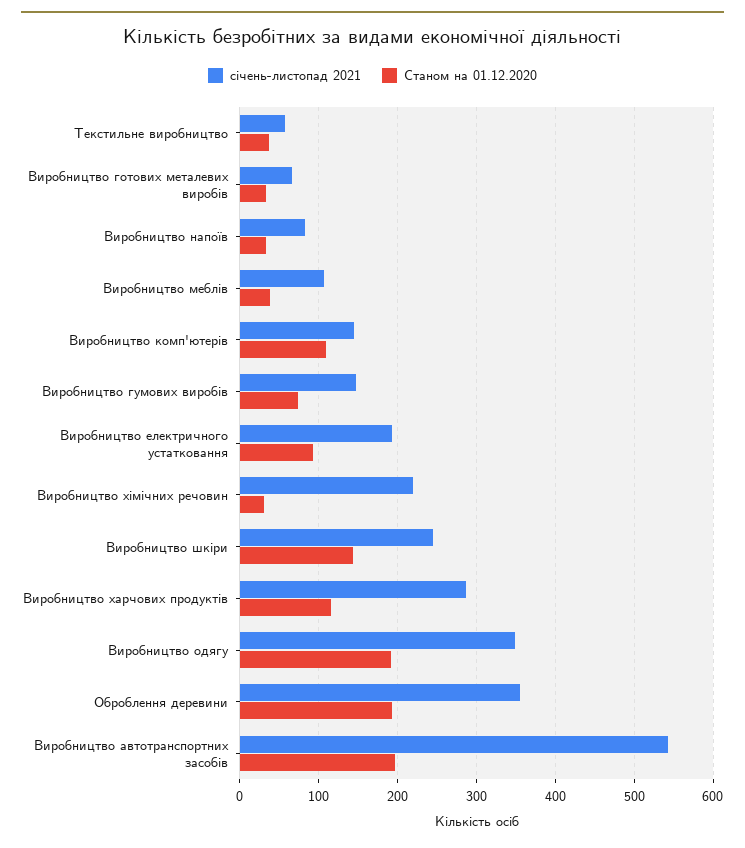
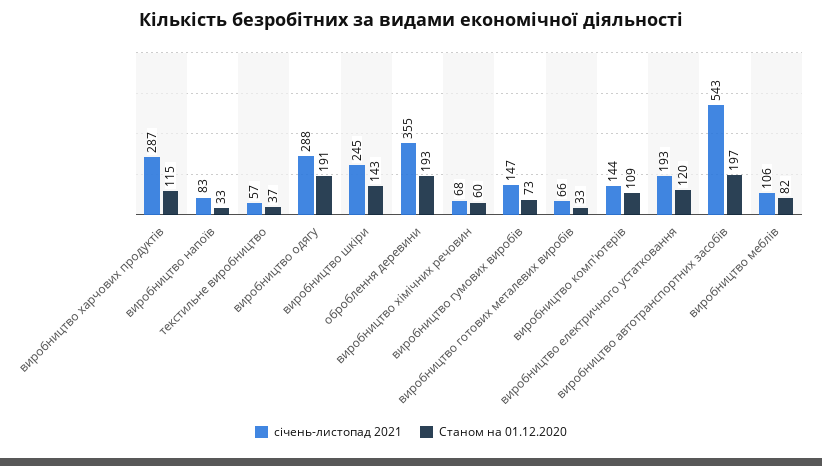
  {
    "січень-листопад 2021": {
      "Текстильне виробництво": 57,
      "Виробництво готових металевих виробів": 66,
      "Виробництво напоїв": 83,
      "Виробництво меблів": 106,
      "Виробництво комп'ютерів": 144,
      "Виробництво гумових виробів": 147,
      "Виробництво електричного устатковання": 193,
-     "Виробництво хімічних речовин": 220,
+     "Виробництво хімічних речовин": 68,
      "Виробництво шкіри": 245,
      "Виробництво харчових продуктів": 287,
-     "Виробництво одягу": 350,
+     "Виробництво одягу": 288,
      "Оброблення деревини": 355,
      "Виробництво автотранспортних засобів": 543
    },
    "Станом на 01.12.2020": {
      "Текстильне виробництво": 37,
      "Виробництво готових металевих виробів": 33,
      "Виробництво напоїв": 33,
-     "Виробництво меблів": 40,
+     "Виробництво меблів": 82,
      "Виробництво комп'ютерів": 109,
      "Виробництво гумових виробів": 73,
-     "Виробництво електричного устатковання": 90,
+     "Виробництво електричного устатковання": 120,
-     "Виробництво хімічних речовин": 30,
+     "Виробництво хімічних речовин": 60,
      "Виробництво шкіри": 143,
      "Виробництво харчових продуктів": 115,
      "Виробництво одягу": 191,
      "Оброблення деревини": 193,
      "Виробництво автотранспортних засобів": 197
    }
  }

